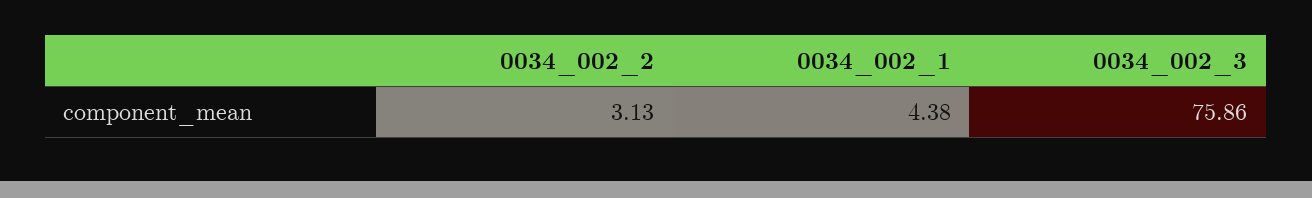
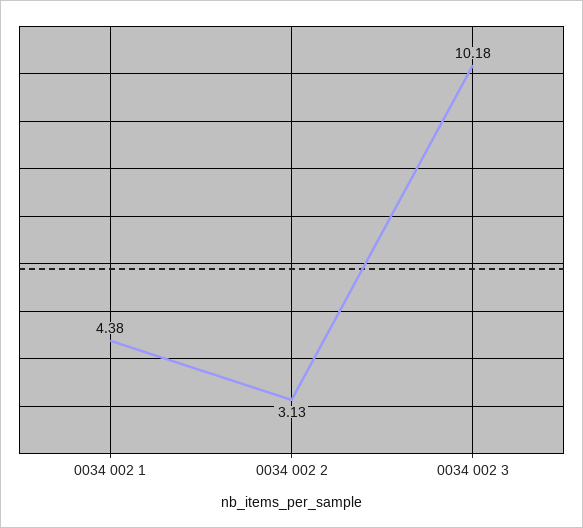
  {
    "0034_002_2": 3.13,
    "0034_002_1": 4.38,
-   "0034_002_3": 75.86
+   "0034_002_3": 10.18
  }

